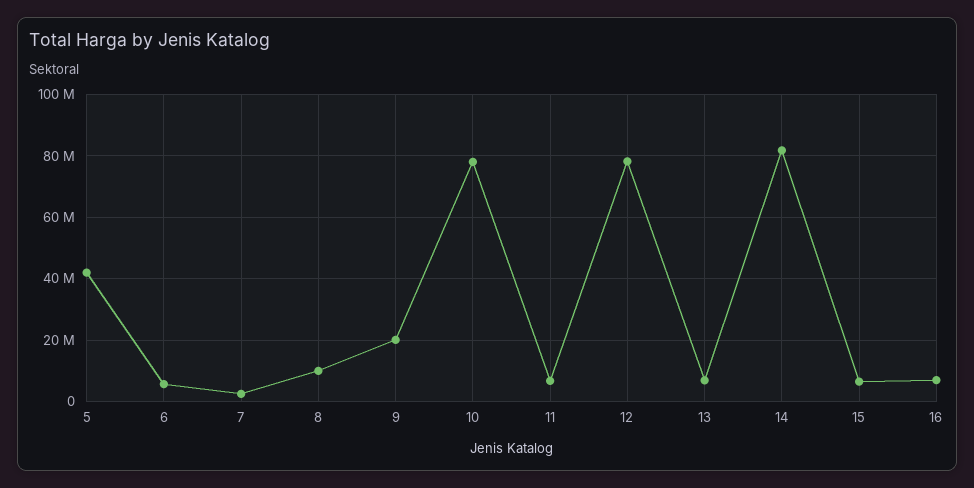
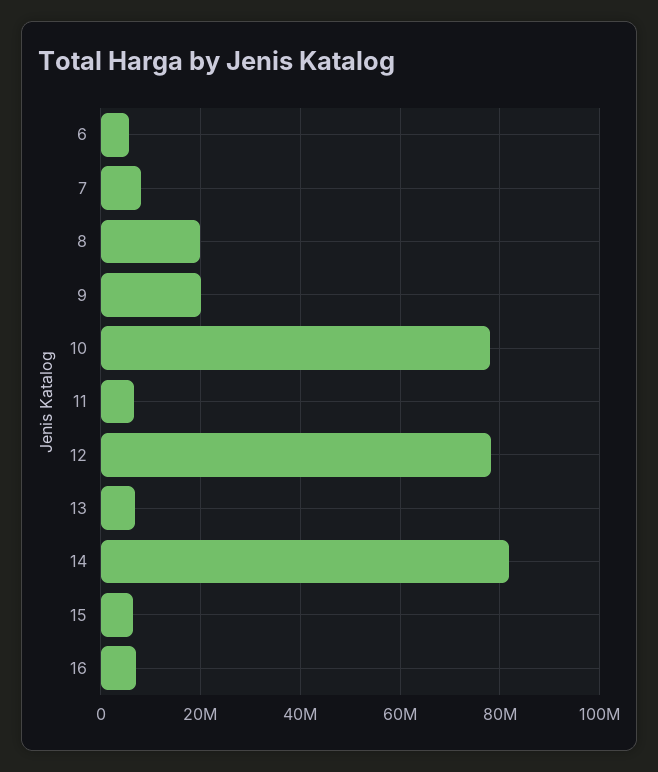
  {
-   "5": 42000000,
    "6": 6000000,
-   "7": 2000000,
+   "7": 8000000,
-   "8": 10000000,
+   "8": 20000000,
    "9": 20000000,
    "10": 78000000,
    "11": 6000000,
    "12": 78000000,
    "13": 6000000,
    "14": 82000000,
    "15": 6000000,
    "16": 8000000
  }

